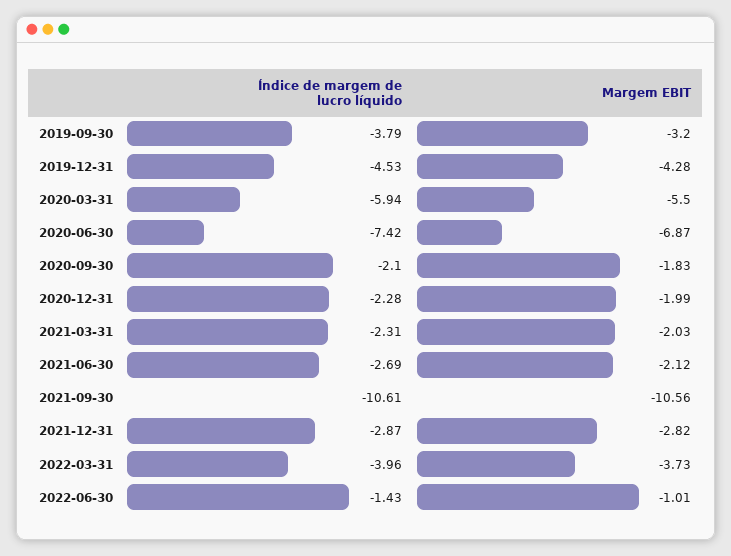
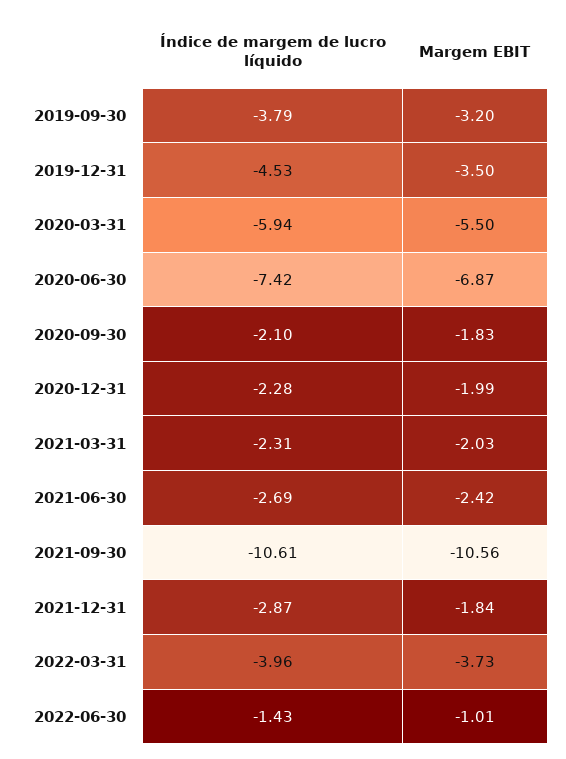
  {
    "Índice de margem de lucro líquido": {
      "2019-09-30": -3.79,
      "2019-12-31": -4.53,
      "2020-03-31": -5.94,
      "2020-06-30": -7.42,
      "2020-09-30": -2.1,
      "2020-12-31": -2.28,
      "2021-03-31": -2.31,
      "2021-06-30": -2.69,
      "2021-09-30": -10.61,
      "2021-12-31": -2.87,
      "2022-03-31": -3.96,
      "2022-06-30": -1.43
    },
    "Margem EBIT": {
      "2019-09-30": -3.2,
-     "2019-12-31": -4.28,
+     "2019-12-31": -3.5,
      "2020-03-31": -5.5,
      "2020-06-30": -6.87,
      "2020-09-30": -1.83,
      "2020-12-31": -1.99,
      "2021-03-31": -2.03,
-     "2021-06-30": -2.12,
+     "2021-06-30": -2.42,
      "2021-09-30": -10.56,
-     "2021-12-31": -2.82,
+     "2021-12-31": -1.84,
      "2022-03-31": -3.73,
      "2022-06-30": -1.01
    }
  }

